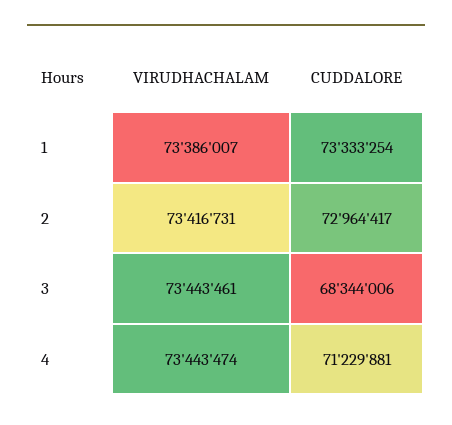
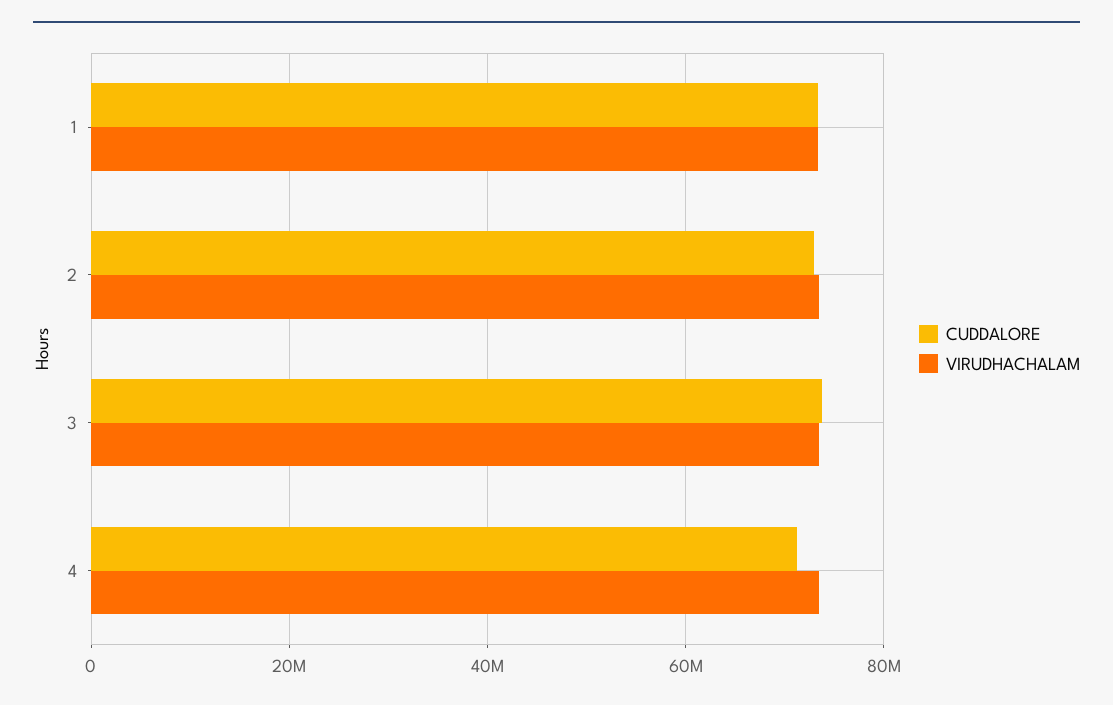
  {
    "VIRUDHACHALAM": {
      "1": 73386007,
      "2": 73416731,
      "3": 73443461,
      "4": 73443474
    },
    "CUDDALORE": {
      "1": 73333254,
      "2": 72964417,
-     "3": 68344006,
+     "3": 74000000,
      "4": 71229881
    }
  }

